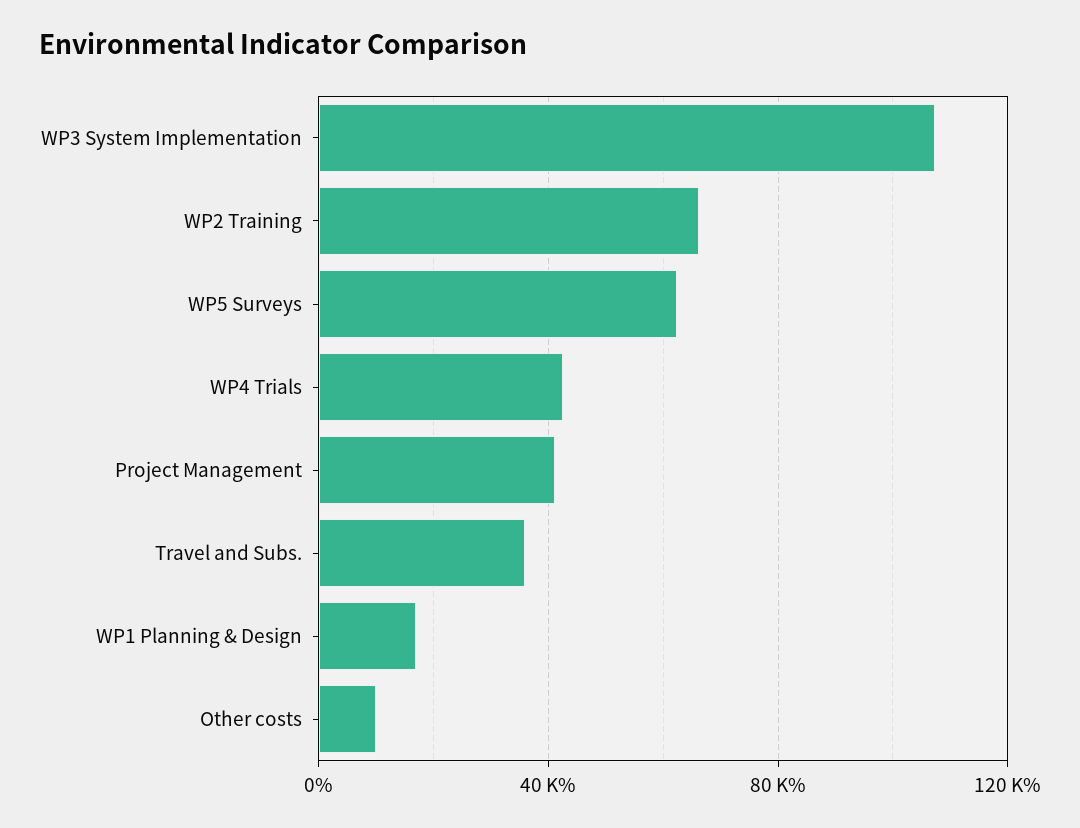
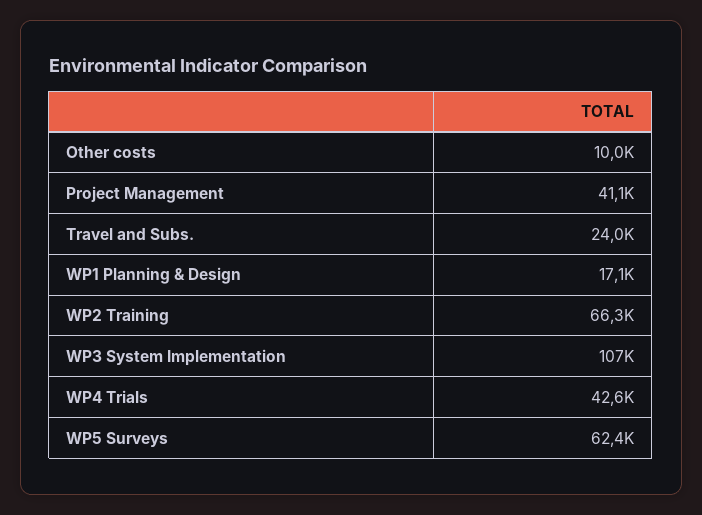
  {
    "WP3 System Implementation": 107000,
    "WP2 Training": 66300,
    "WP5 Surveys": 62400,
    "WP4 Trials": 42600,
    "Project Management": 41100,
-   "Travel and Subs.": 35000,
+   "Travel and Subs.": 24000,
    "WP1 Planning & Design": 17100,
    "Other costs": 10000
  }

